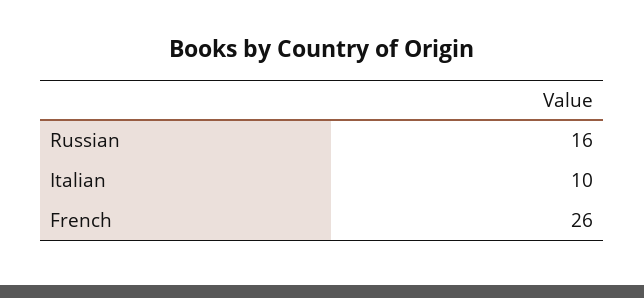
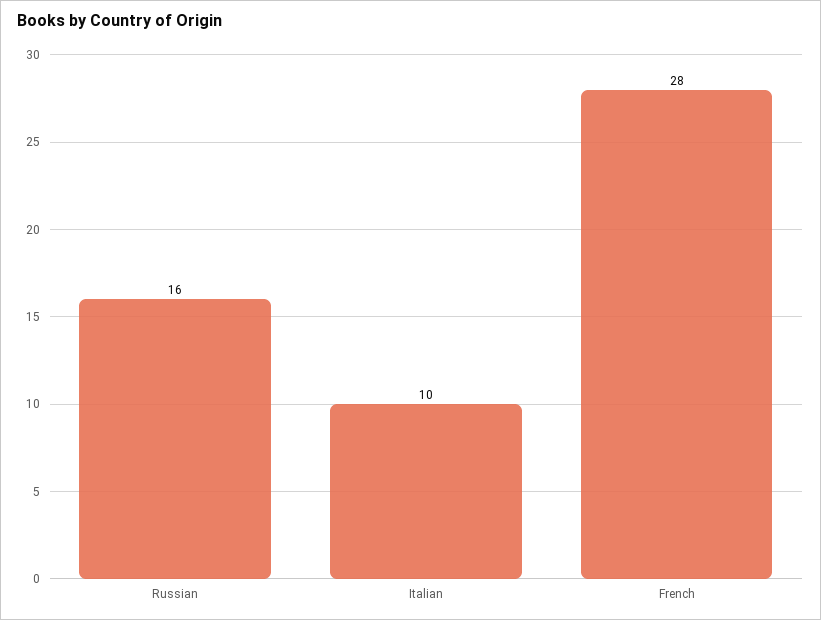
  {
    "Russian": 16,
    "Italian": 10,
-   "French": 26
+   "French": 28
  }

